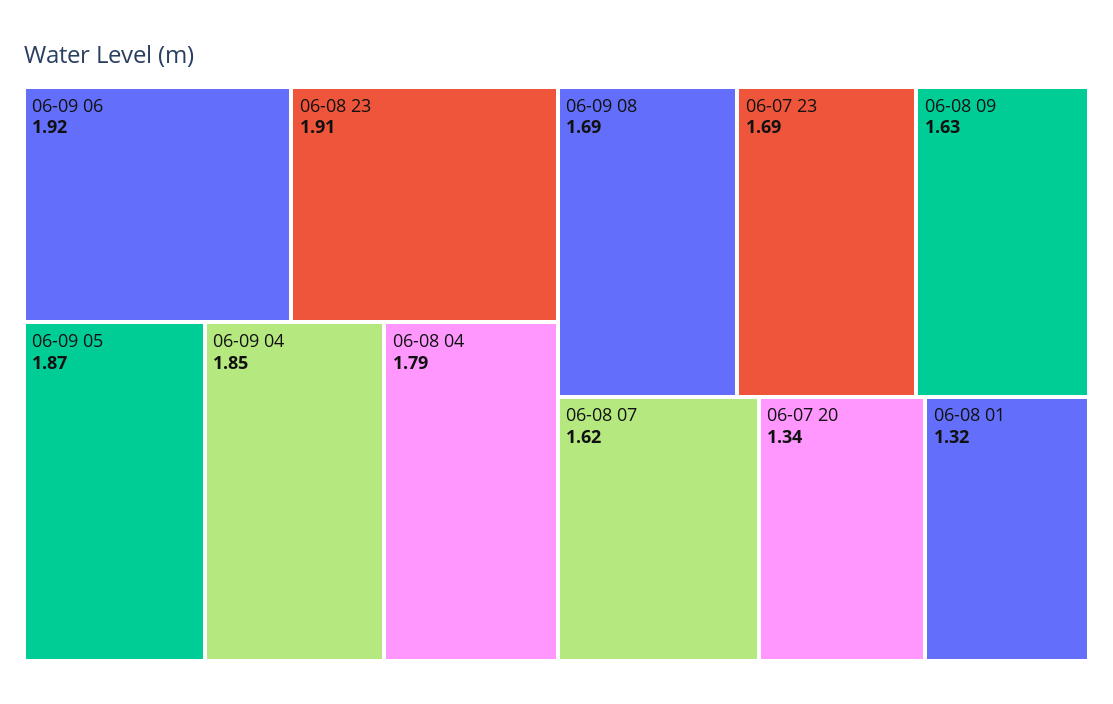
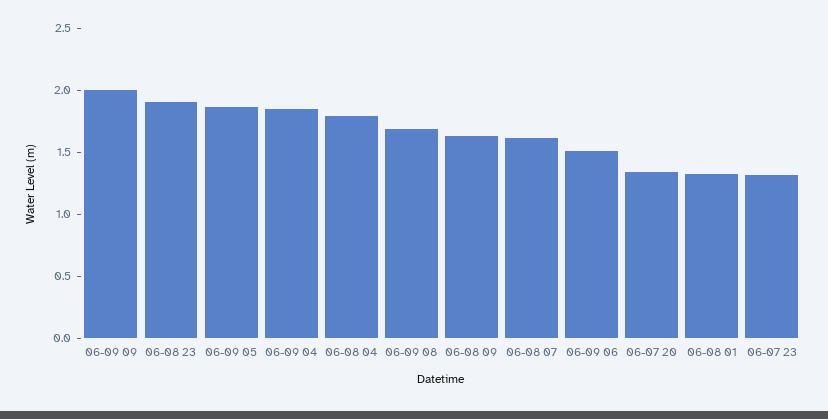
  {
-   "06-09 06": 1.92,
+   "06-09 06": 1.5,
    "06-08 23": 1.91,
    "06-09 05": 1.87,
    "06-09 04": 1.85,
    "06-08 04": 1.79,
    "06-09 08": 1.69,
-   "06-07 23": 1.69,
+   "06-07 23": 1.3,
    "06-08 09": 1.63,
    "06-08 07": 1.62,
    "06-07 20": 1.34,
-   "06-08 01": 1.32
+   "06-08 01": 1.32,
+   "06-09 09": 2
  }

